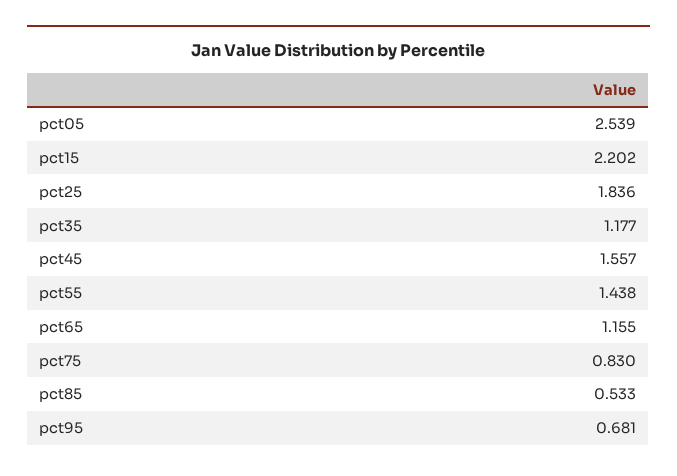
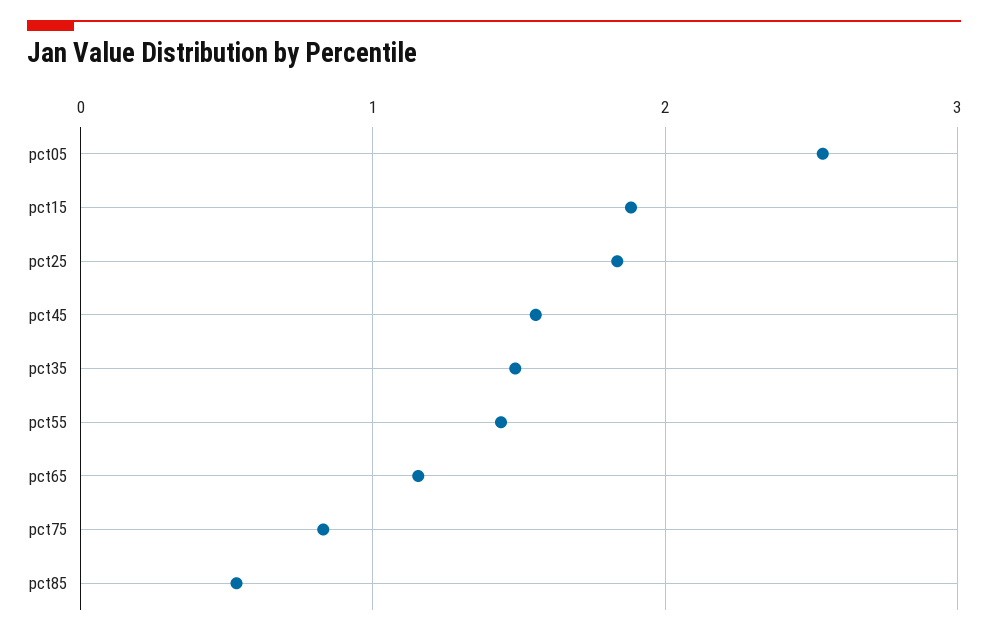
  {
    "pct05": 2.539,
-   "pct15": 2.202,
+   "pct15": 1.9,
    "pct25": 1.836,
-   "pct35": 1.177,
+   "pct35": 1.5,
    "pct45": 1.557,
    "pct55": 1.438,
    "pct65": 1.155,
    "pct75": 0.83,
-   "pct85": 0.533,
+   "pct85": 0.533
-   "pct95": 0.681
  }

